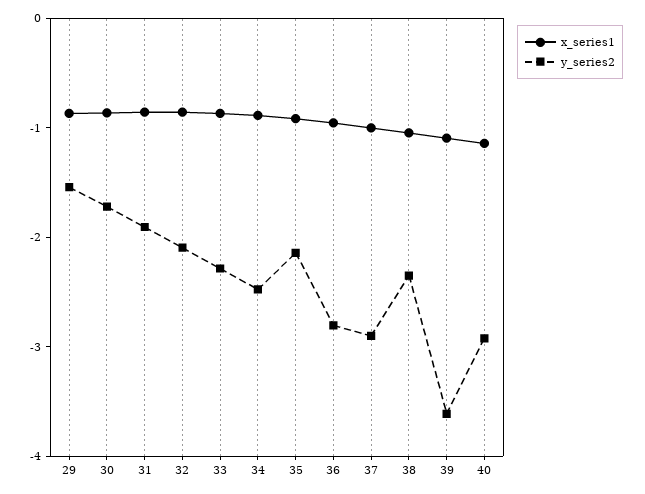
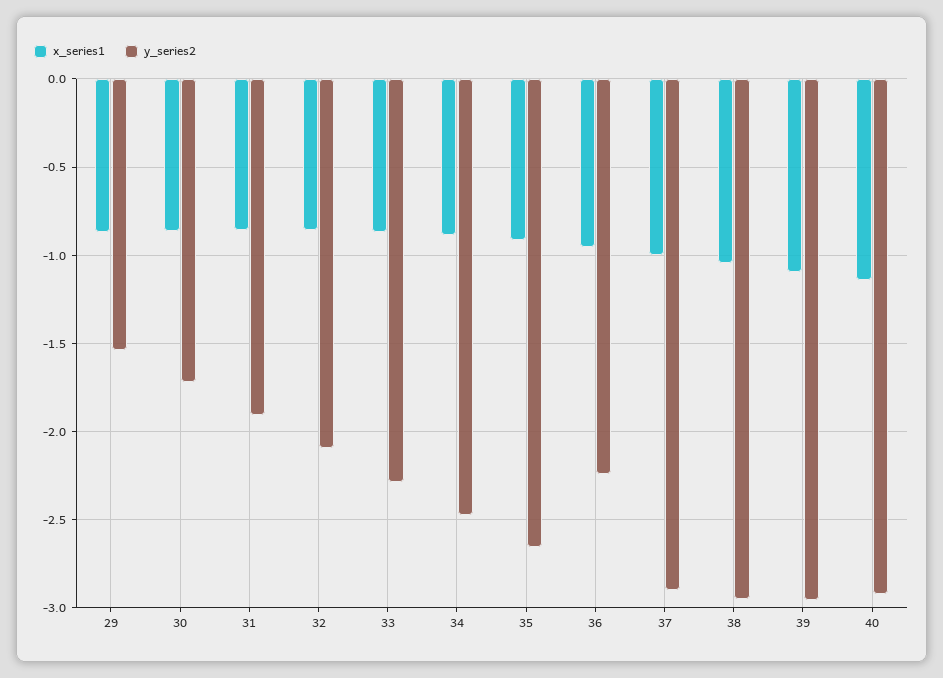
  {
    "x_series1": {
      "29": -0.85,
      "30": -0.85,
      "31": -0.85,
      "32": -0.85,
      "33": -0.85,
      "34": -0.9,
      "35": -0.9,
      "36": -0.95,
      "37": -1,
      "38": -1.05,
      "39": -1.1,
      "40": -1.15
    },
    "y_series2": {
      "29": -1.55,
      "30": -1.7,
      "31": -1.9,
      "32": -2.1,
      "33": -2.3,
      "34": -2.5,
-     "35": -2.2,
+     "35": -2.65,
-     "36": -2.8,
+     "36": -2.25,
      "37": -2.9,
-     "38": -2.4,
+     "38": -2.95,
-     "39": -3.6,
+     "39": -2.95,
      "40": -2.9
    }
  }

